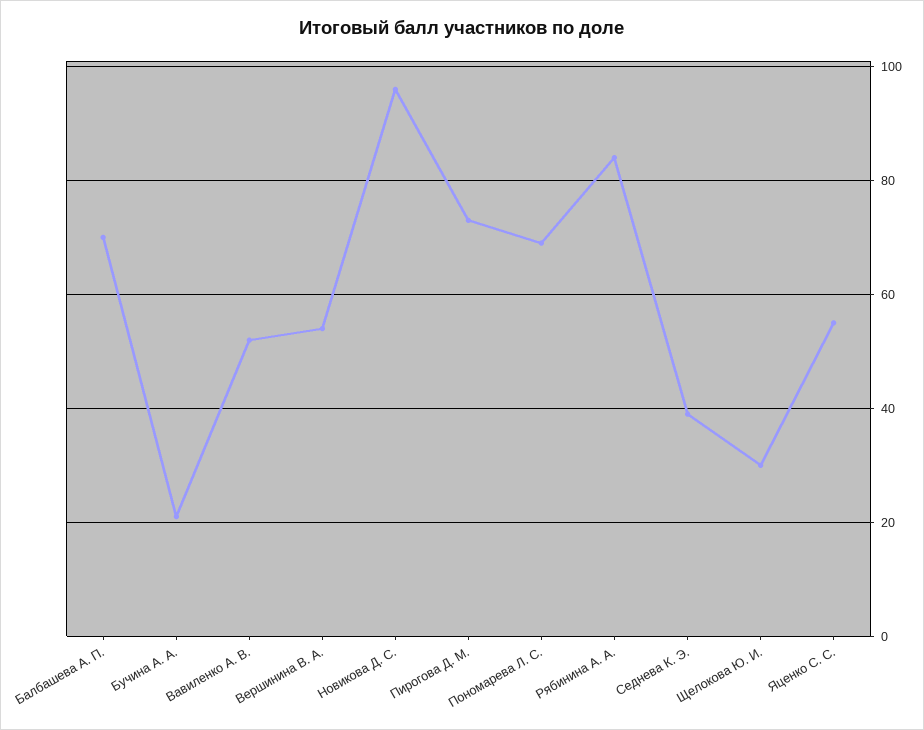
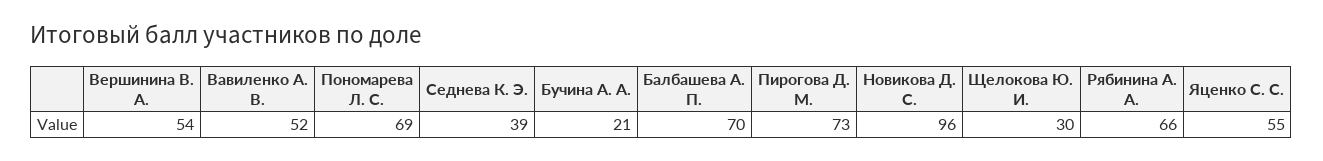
  {
    "Балбашева А. П.": 70,
    "Бучина А. А.": 21,
    "Вавиленко А. В.": 52,
    "Вершинина В. А.": 54,
    "Новикова Д. С.": 96,
    "Пирогова Д. М.": 73,
    "Пономарева Л. С.": 69,
-   "Рябинина А. А.": 85,
+   "Рябинина А. А.": 66,
    "Седнева К. Э.": 39,
    "Щелокова Ю. И.": 30,
    "Яценко С. С.": 55
  }

